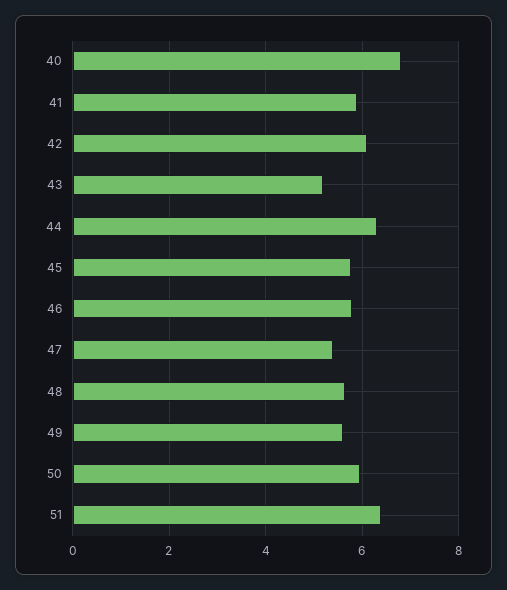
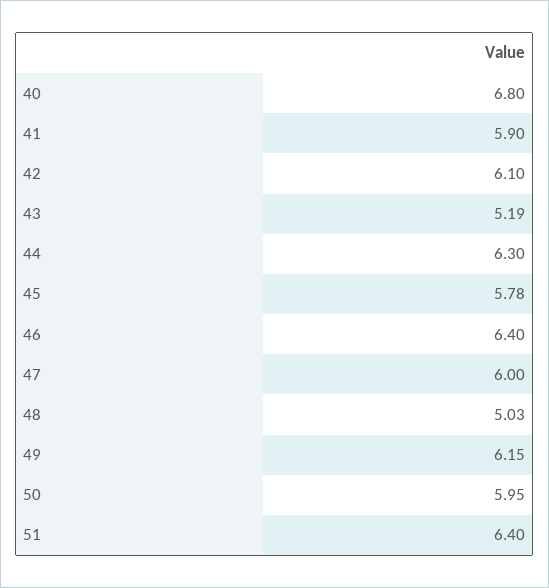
  {
    "40": 6.8,
    "41": 5.9,
    "42": 6.1,
    "43": 5.19,
    "44": 6.3,
    "45": 5.78,
-   "46": 5.8,
+   "46": 6.4,
-   "47": 5.4,
+   "47": 6,
-   "48": 5.6,
+   "48": 5.03,
-   "49": 5.6,
+   "49": 6.15,
    "50": 5.95,
    "51": 6.4
  }

